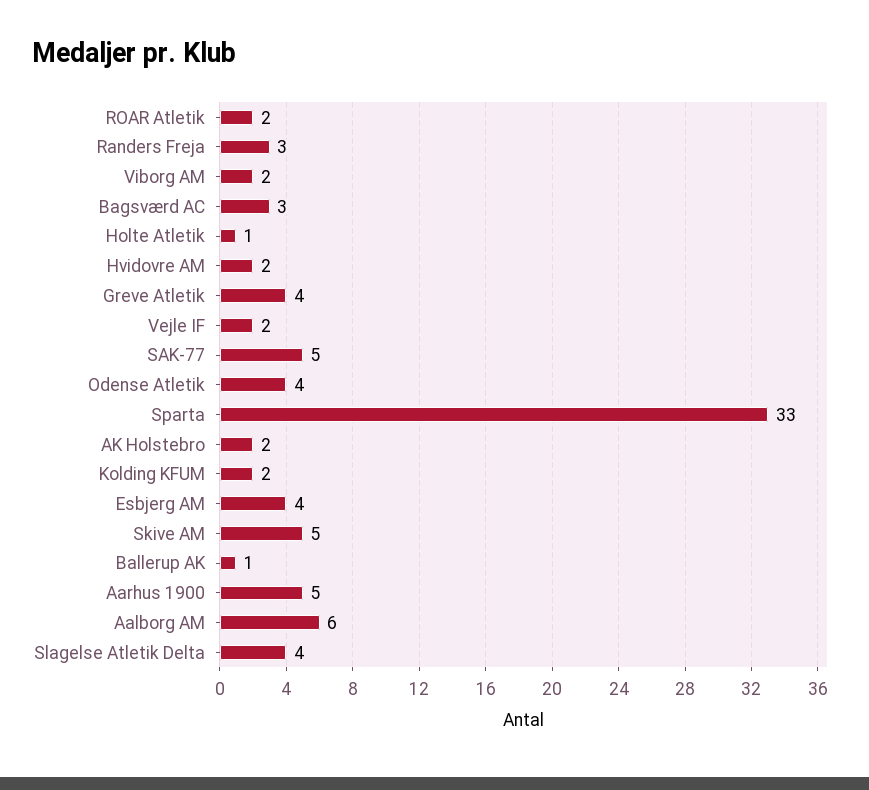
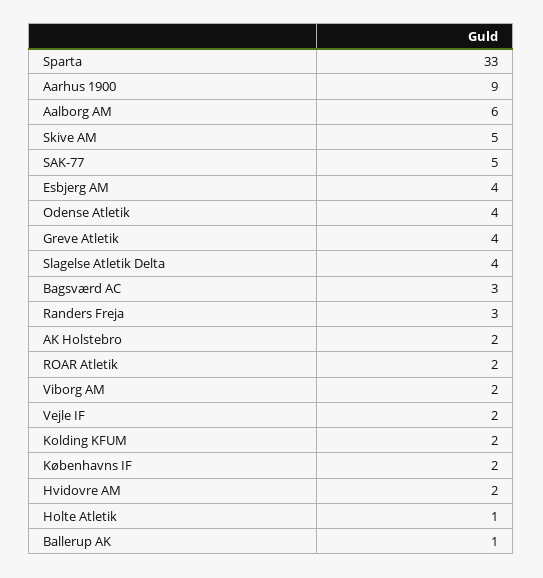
  {
    "ROAR Atletik": 2,
    "Randers Freja": 3,
    "Viborg AM": 2,
    "Bagsværd AC": 3,
    "Holte Atletik": 1,
    "Hvidovre AM": 2,
    "Greve Atletik": 4,
    "Vejle IF": 2,
    "SAK-77": 5,
    "Odense Atletik": 4,
    "Sparta": 33,
    "AK Holstebro": 2,
    "Kolding KFUM": 2,
    "Esbjerg AM": 4,
    "Skive AM": 5,
    "Ballerup AK": 1,
-   "Aarhus 1900": 5,
+   "Aarhus 1900": 9,
    "Aalborg AM": 6,
-   "Slagelse Atletik Delta": 4
+   "Slagelse Atletik Delta": 4,
+   "Københavns IF": 2
  }

